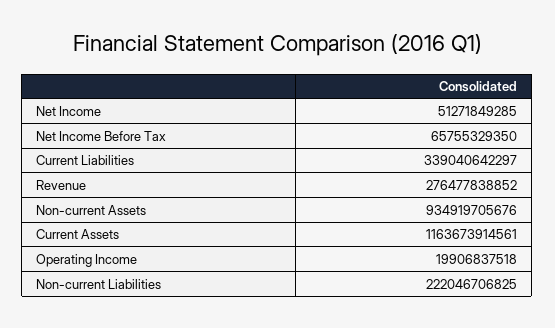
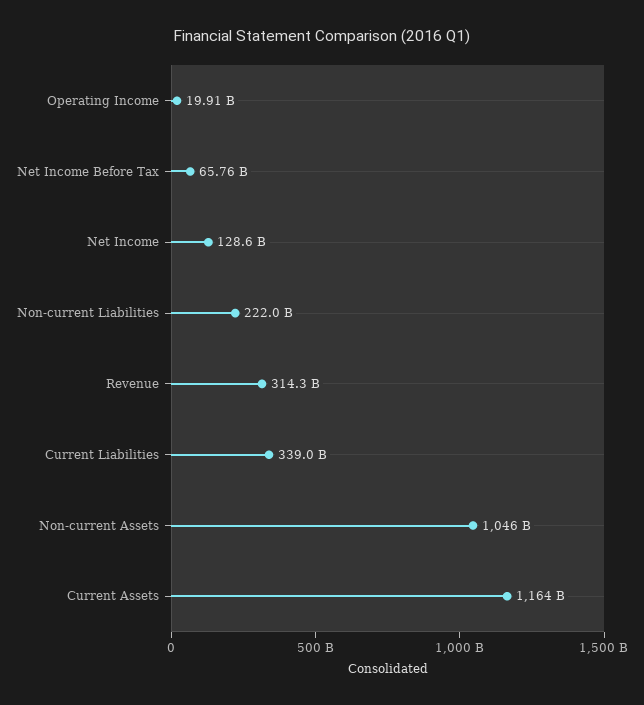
  {
-   "Net Income": 51271849285,
+   "Net Income": 128600000000,
    "Net Income Before Tax": 65755329350,
    "Current Liabilities": 339040642297,
-   "Revenue": 276477838852,
+   "Revenue": 314300000000,
-   "Non-current Assets": 934919705676,
+   "Non-current Assets": 1046000000000,
    "Current Assets": 1163673914561,
    "Operating Income": 19906837518,
    "Non-current Liabilities": 222046706825
  }

